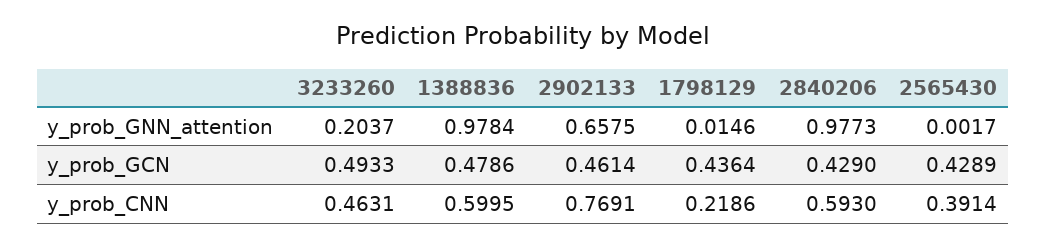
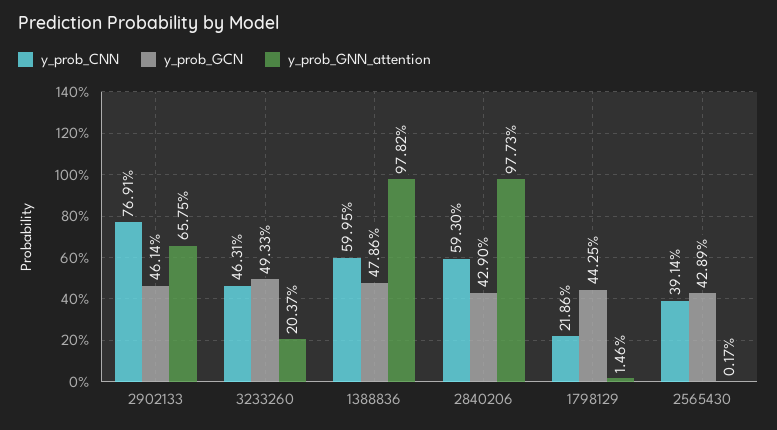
  {
    "y_prob_GNN_attention": {
      "3233260": 0.2037,
-     "1388836": 0.9784,
+     "1388836": 0.9782,
      "2902133": 0.6575,
      "1798129": 0.0146,
      "2840206": 0.9773,
      "2565430": 0.0017
    },
    "y_prob_GCN": {
      "3233260": 0.4933,
      "1388836": 0.4786,
      "2902133": 0.4614,
-     "1798129": 0.4364,
+     "1798129": 0.4425,
      "2840206": 0.429,
      "2565430": 0.4289
    },
    "y_prob_CNN": {
      "3233260": 0.4631,
      "1388836": 0.5995,
      "2902133": 0.7691,
      "1798129": 0.2186,
      "2840206": 0.593,
      "2565430": 0.3914
    }
  }

